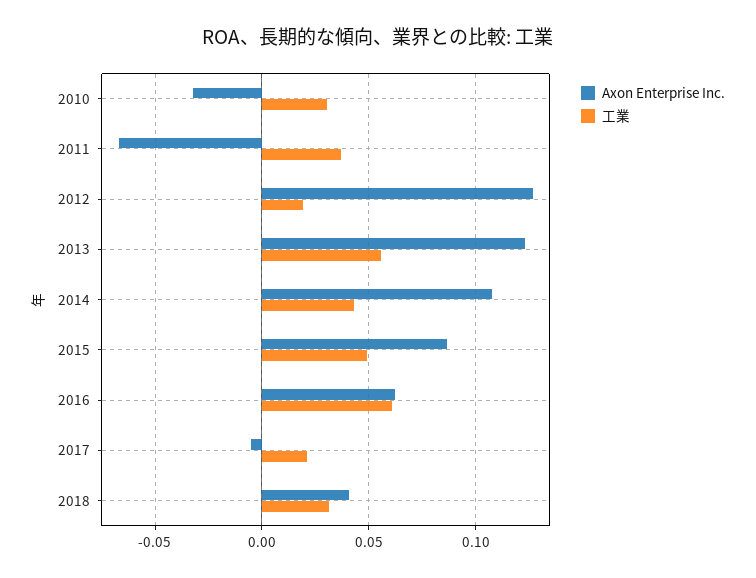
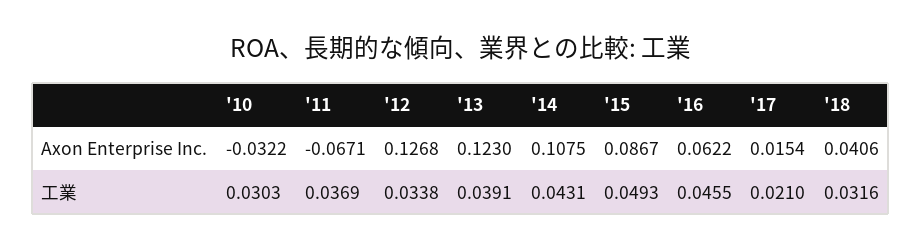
  {
    "Axon Enterprise Inc.": {
      "2010": -0.0322,
      "2011": -0.0671,
      "2012": 0.1268,
      "2013": 0.123,
      "2014": 0.1075,
      "2015": 0.0867,
      "2016": 0.0622,
-     "2017": -0.005,
+     "2017": 0.0154,
      "2018": 0.0406
    },
    "工業": {
      "2010": 0.0303,
      "2011": 0.0369,
-     "2012": 0.02,
+     "2012": 0.0338,
-     "2013": 0.055,
+     "2013": 0.0391,
      "2014": 0.0431,
      "2015": 0.0493,
-     "2016": 0.06,
+     "2016": 0.0455,
      "2017": 0.021,
      "2018": 0.0316
    }
  }

